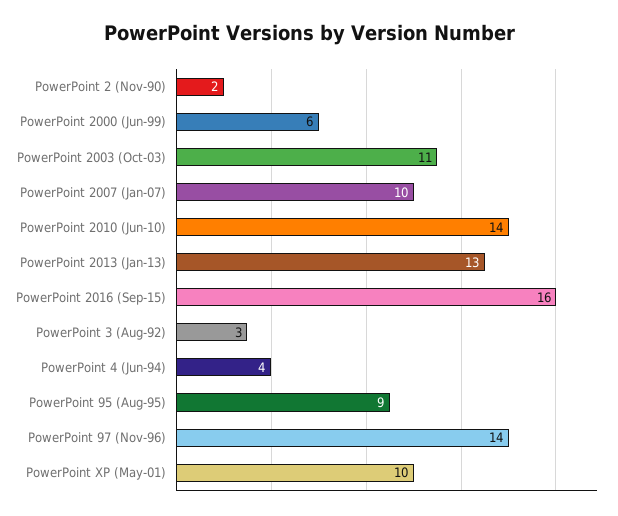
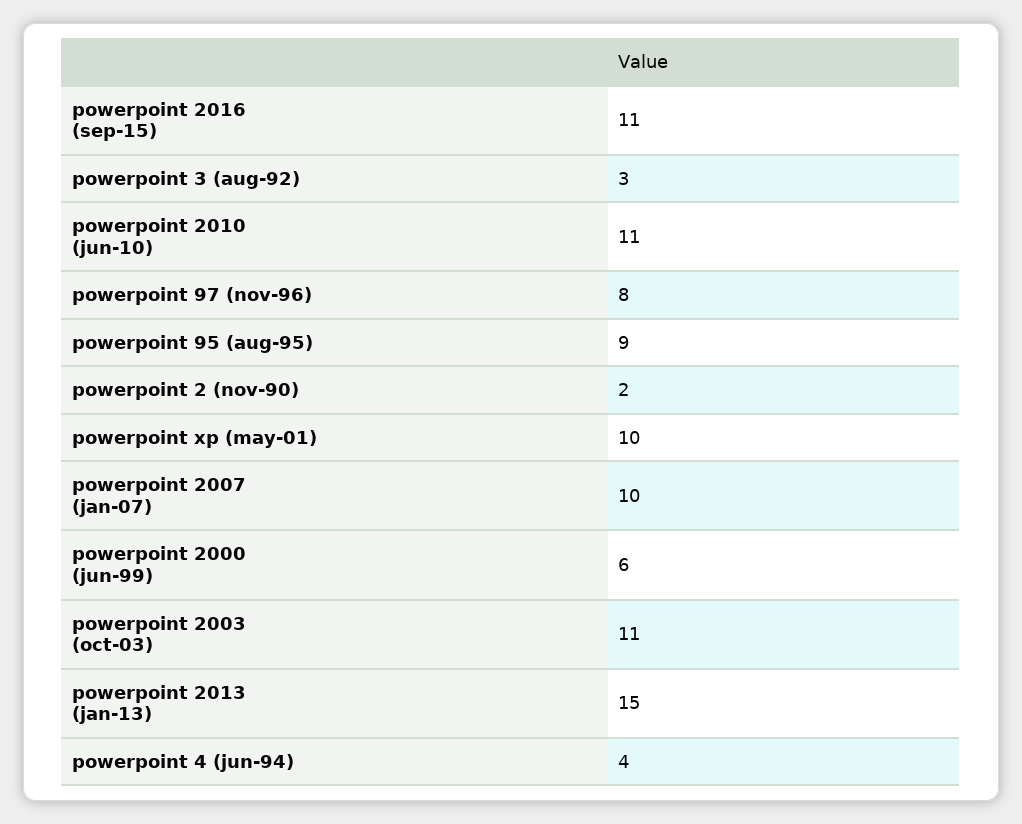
  {
    "PowerPoint 2 (Nov-90)": 2,
    "PowerPoint 2000 (Jun-99)": 6,
    "PowerPoint 2003 (Oct-03)": 11,
    "PowerPoint 2007 (Jan-07)": 10,
-   "PowerPoint 2010 (Jun-10)": 14,
+   "PowerPoint 2010 (Jun-10)": 11,
-   "PowerPoint 2013 (Jan-13)": 13,
+   "PowerPoint 2013 (Jan-13)": 15,
-   "PowerPoint 2016 (Sep-15)": 16,
+   "PowerPoint 2016 (Sep-15)": 11,
    "PowerPoint 3 (Aug-92)": 3,
    "PowerPoint 4 (Jun-94)": 4,
    "PowerPoint 95 (Aug-95)": 9,
-   "PowerPoint 97 (Nov-96)": 14,
+   "PowerPoint 97 (Nov-96)": 8,
    "PowerPoint XP (May-01)": 10
  }

